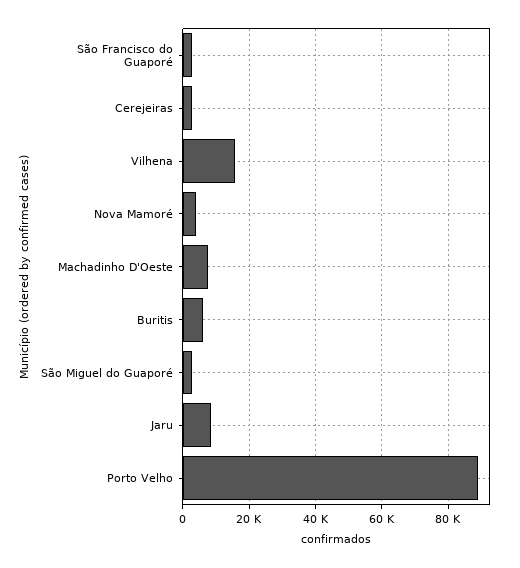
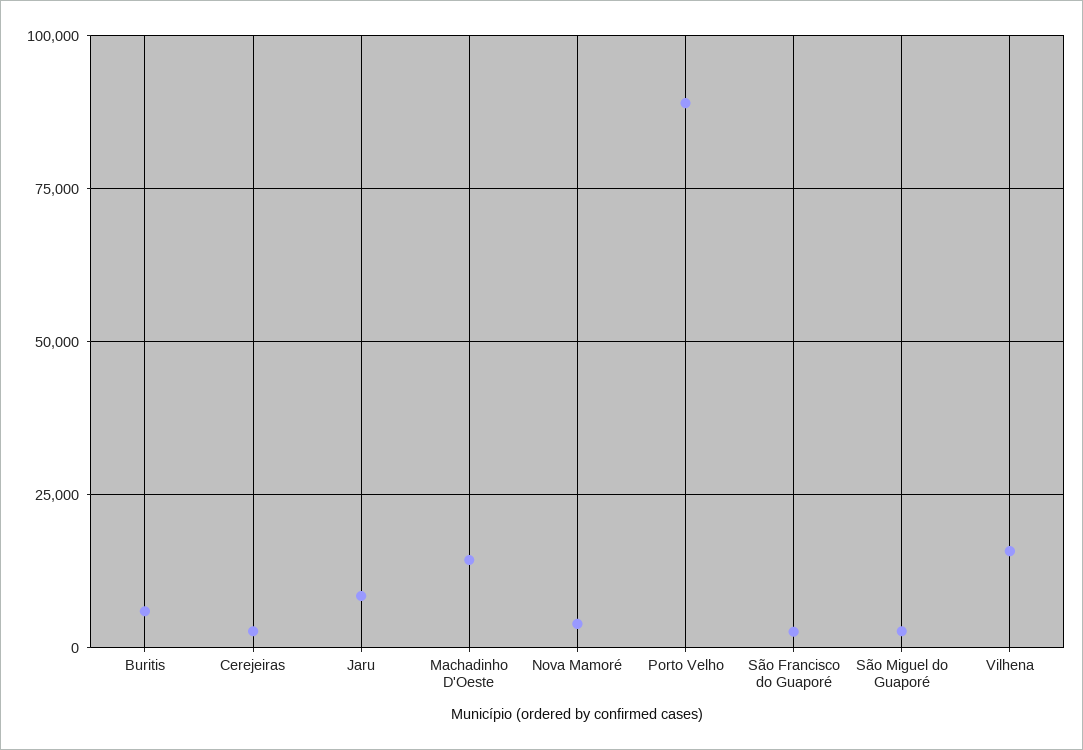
  {
    "São Francisco do Guaporé": 2000,
    "Cerejeiras": 2000,
    "Vilhena": 16000,
    "Nova Mamoré": 4000,
-   "Machadinho D'Oeste": 8000,
+   "Machadinho D'Oeste": 15000,
    "Buritis": 6000,
    "São Miguel do Guaporé": 2000,
    "Jaru": 8000,
    "Porto Velho": 88000
  }

